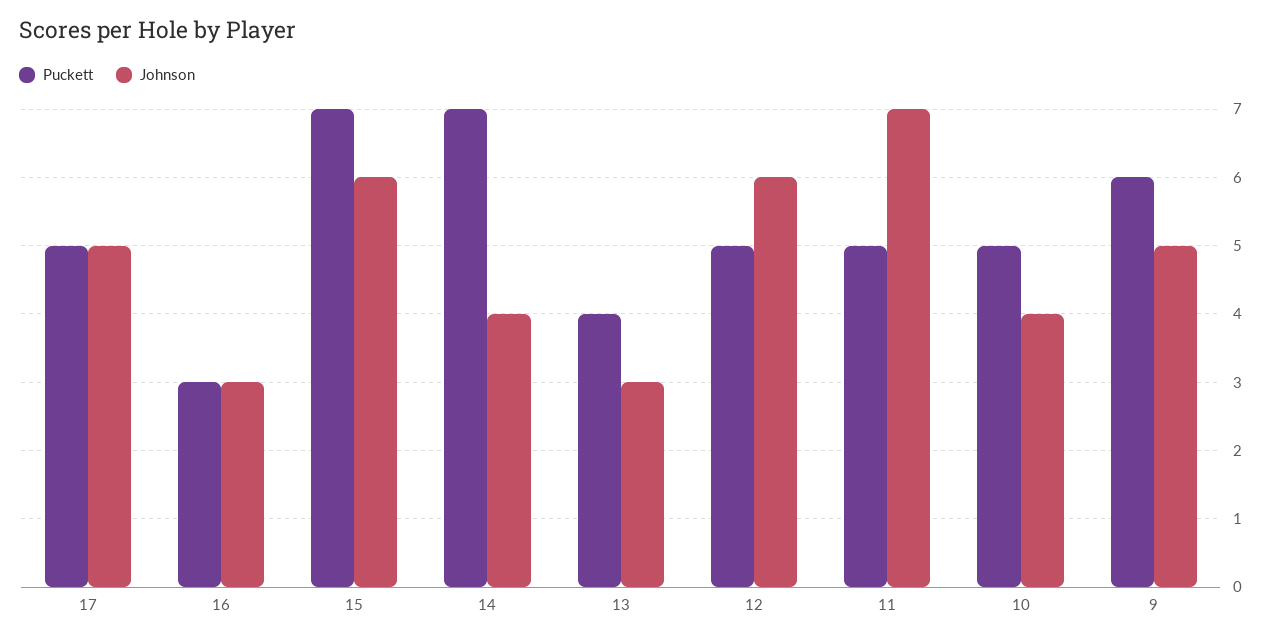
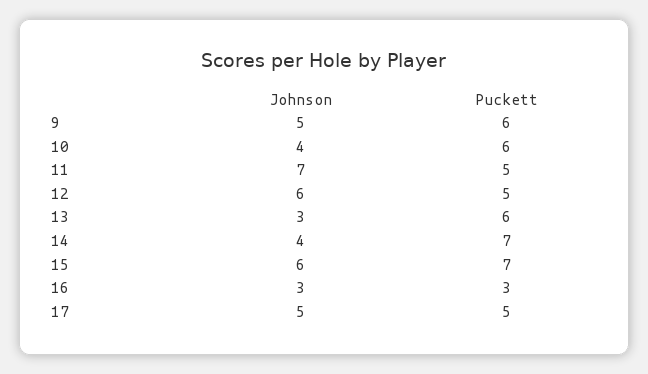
  {
    "Puckett": {
      "17": 5,
      "16": 3,
      "15": 7,
      "14": 7,
-     "13": 4,
+     "13": 6,
      "12": 5,
      "11": 5,
-     "10": 5,
+     "10": 6,
      "9": 6
    },
    "Johnson": {
      "17": 5,
      "16": 3,
      "15": 6,
      "14": 4,
      "13": 3,
      "12": 6,
      "11": 7,
      "10": 4,
      "9": 5
    }
  }

